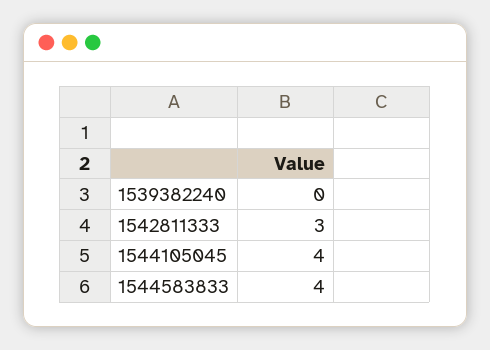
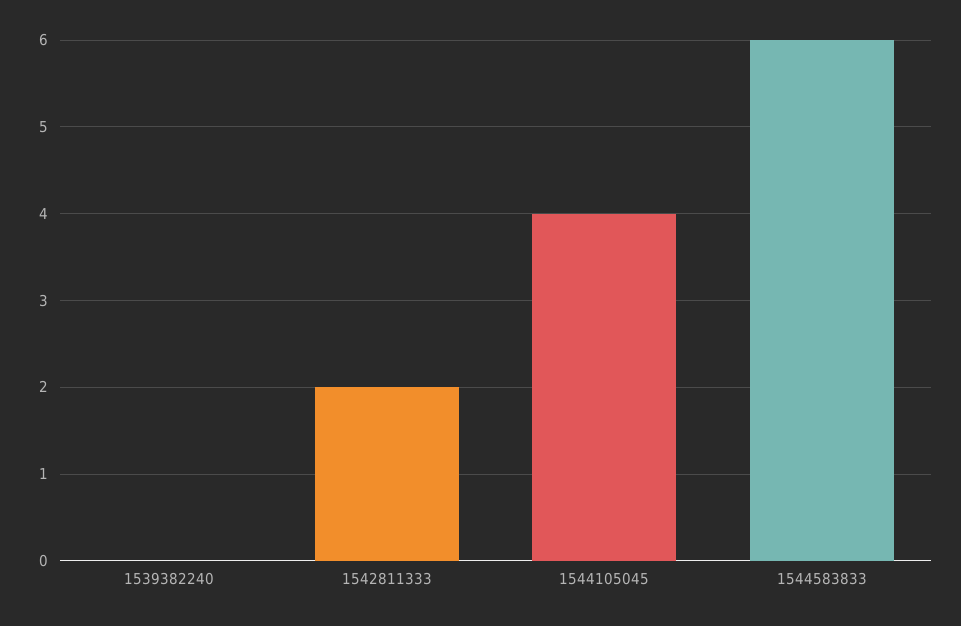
  {
    "1539382240": 0,
-   "1542811333": 3,
+   "1542811333": 2,
    "1544105045": 4,
-   "1544583833": 4
+   "1544583833": 6
  }

